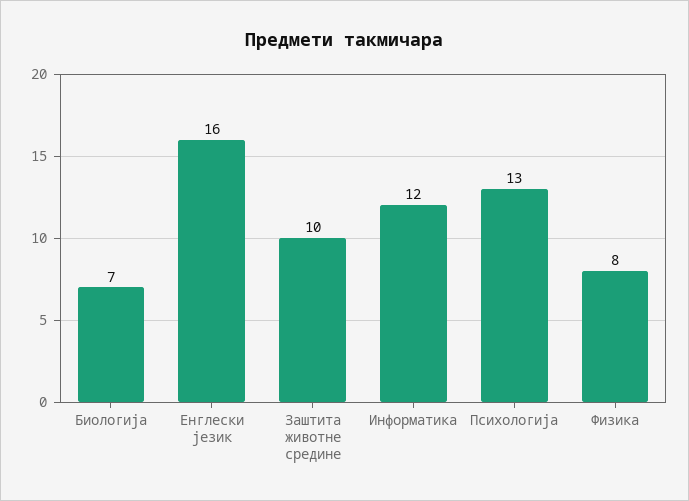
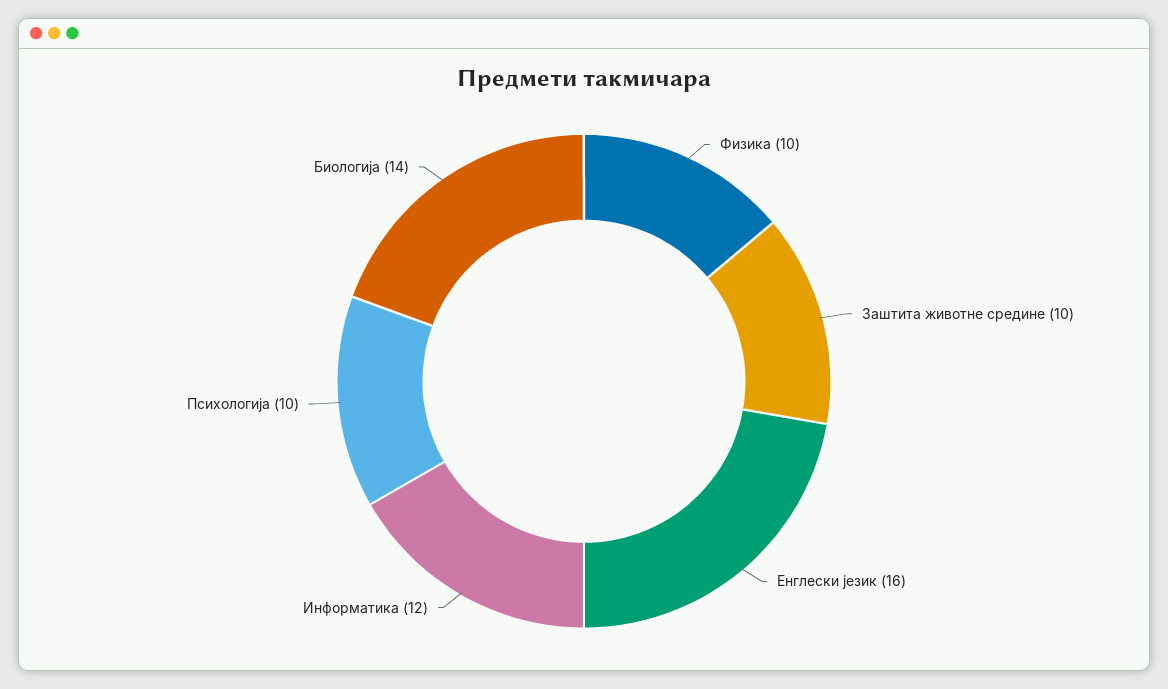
  {
-   "Биологија": 7,
+   "Биологија": 14,
    "Енглески језик": 16,
    "Заштита животне средине": 10,
    "Информатика": 12,
-   "Психологија": 13,
+   "Психологија": 10,
-   "Физика": 8
+   "Физика": 10
  }

